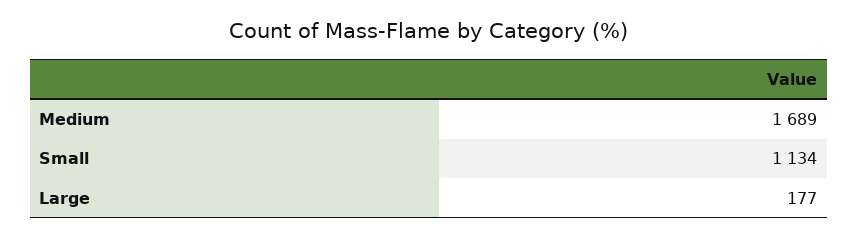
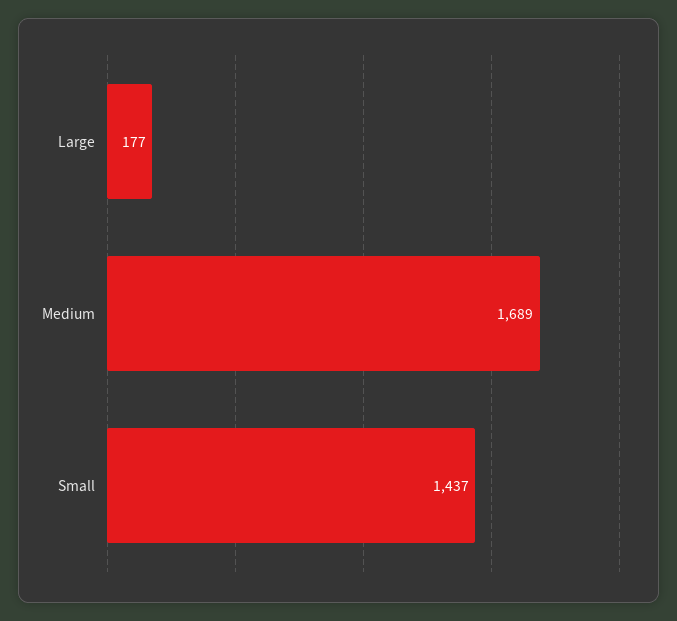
  {
    "Medium": 1689,
-   "Small": 1134,
+   "Small": 1437,
    "Large": 177
  }

